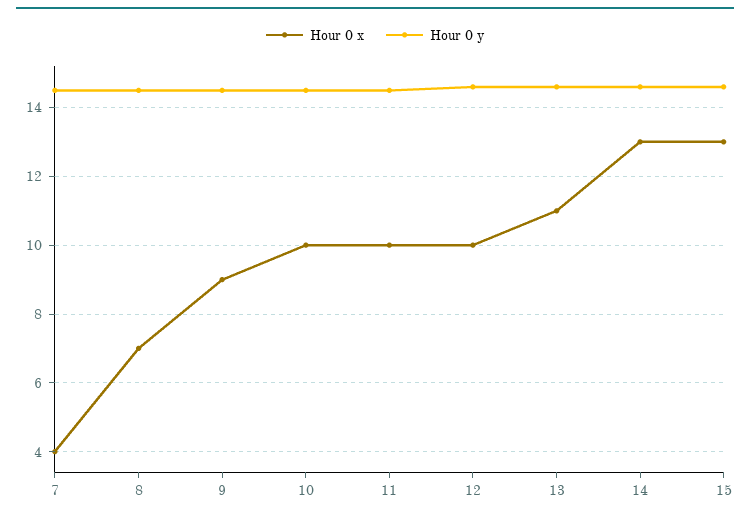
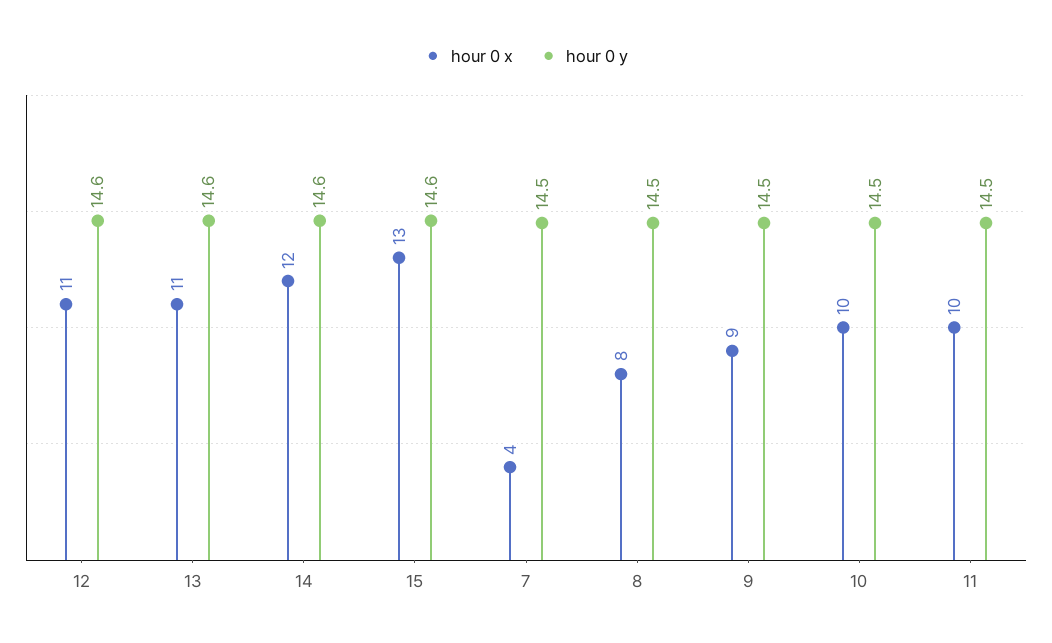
  {
    "Hour 0 x": {
      "7": 4,
-     "8": 7,
+     "8": 8,
      "9": 9,
      "10": 10,
      "11": 10,
-     "12": 10,
+     "12": 11,
      "13": 11,
-     "14": 13,
+     "14": 12,
      "15": 13
    },
    "Hour 0 y": {
      "7": 14.5,
      "8": 14.5,
      "9": 14.5,
      "10": 14.5,
      "11": 14.5,
      "12": 14.6,
      "13": 14.6,
      "14": 14.6,
      "15": 14.6
    }
  }

